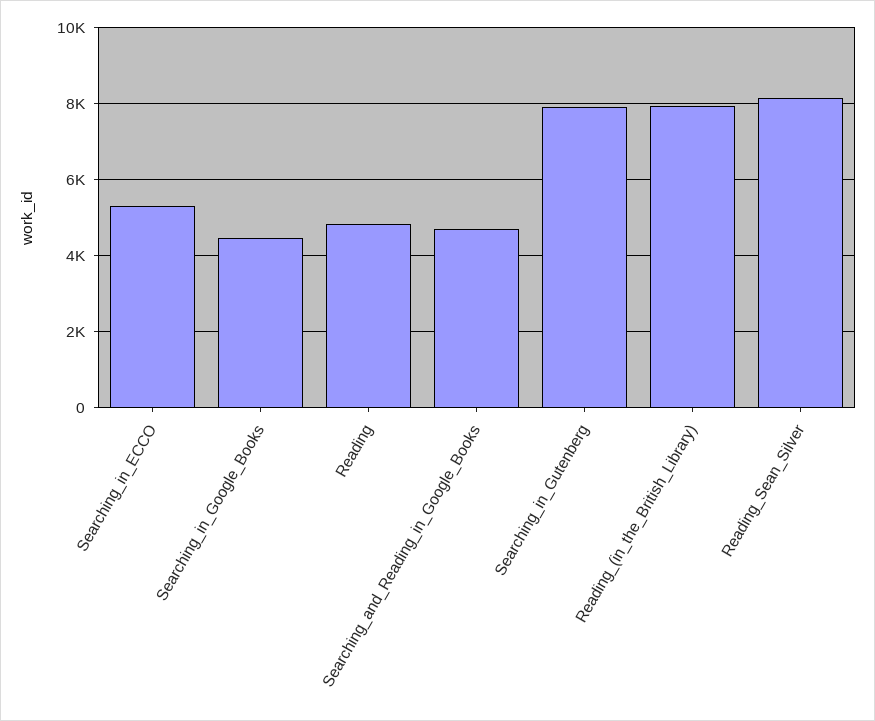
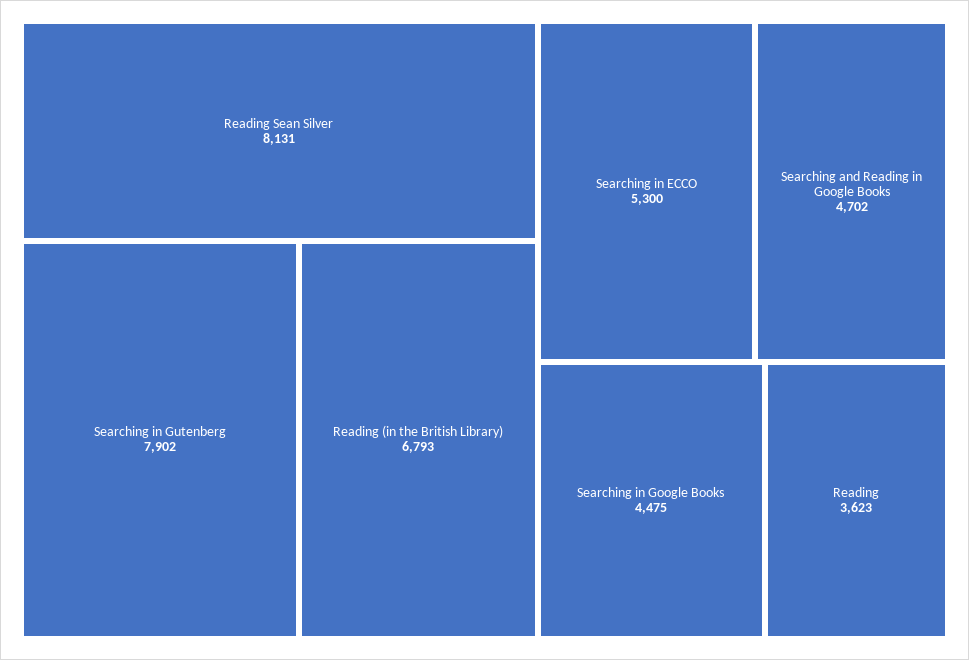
  {
    "Searching_in_ECCO": 5300,
    "Searching_in_Google_Books": 4475,
-   "Reading": 4800,
+   "Reading": 3623,
    "Searching_and_Reading_in_Google_Books": 4702,
    "Searching_in_Gutenberg": 7902,
-   "Reading_(in_the_British_Library)": 8000,
+   "Reading_(in_the_British_Library)": 6793,
    "Reading_Sean_Silver": 8131
  }

